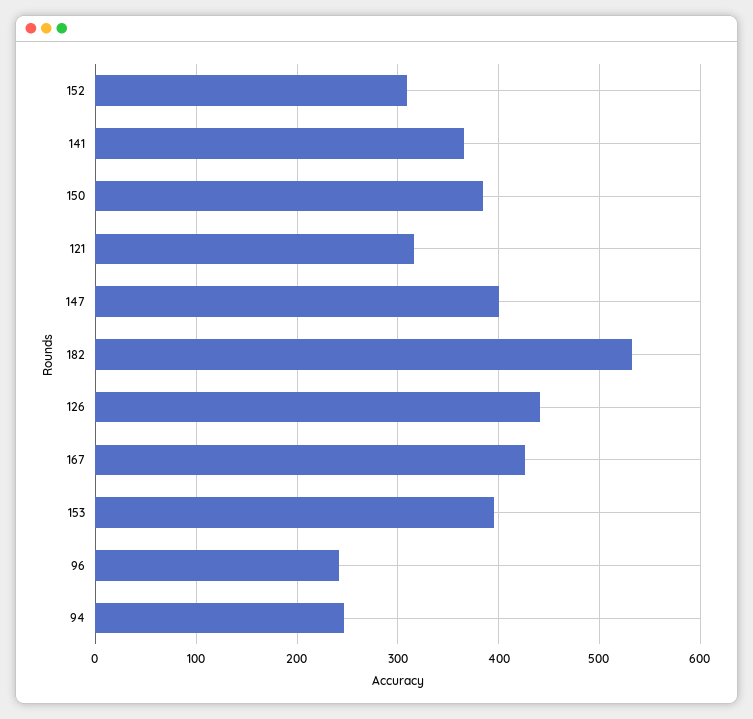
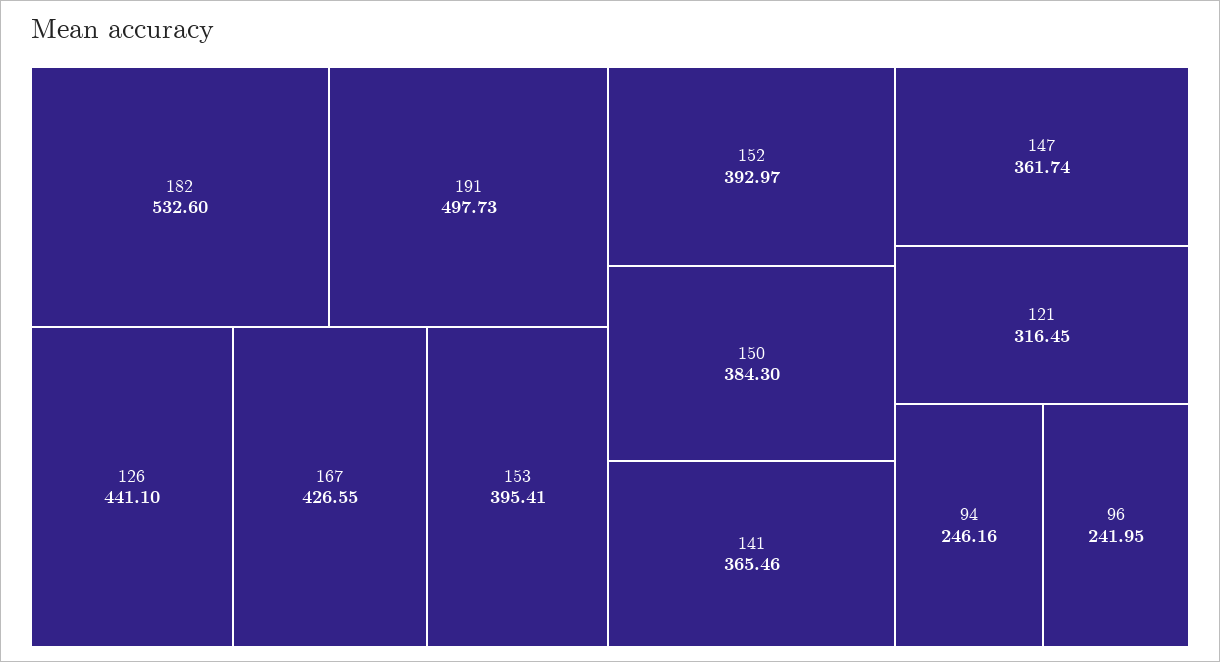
  {
-   "152": 310,
+   "152": 392.97,
    "141": 365.46,
    "150": 384.3,
    "121": 316.45,
-   "147": 400,
+   "147": 361.74,
    "182": 532.6,
    "126": 441.1,
    "167": 426.55,
    "153": 395.41,
    "96": 241.95,
-   "94": 246.16
+   "94": 246.16,
+   "191": 497.73
  }

